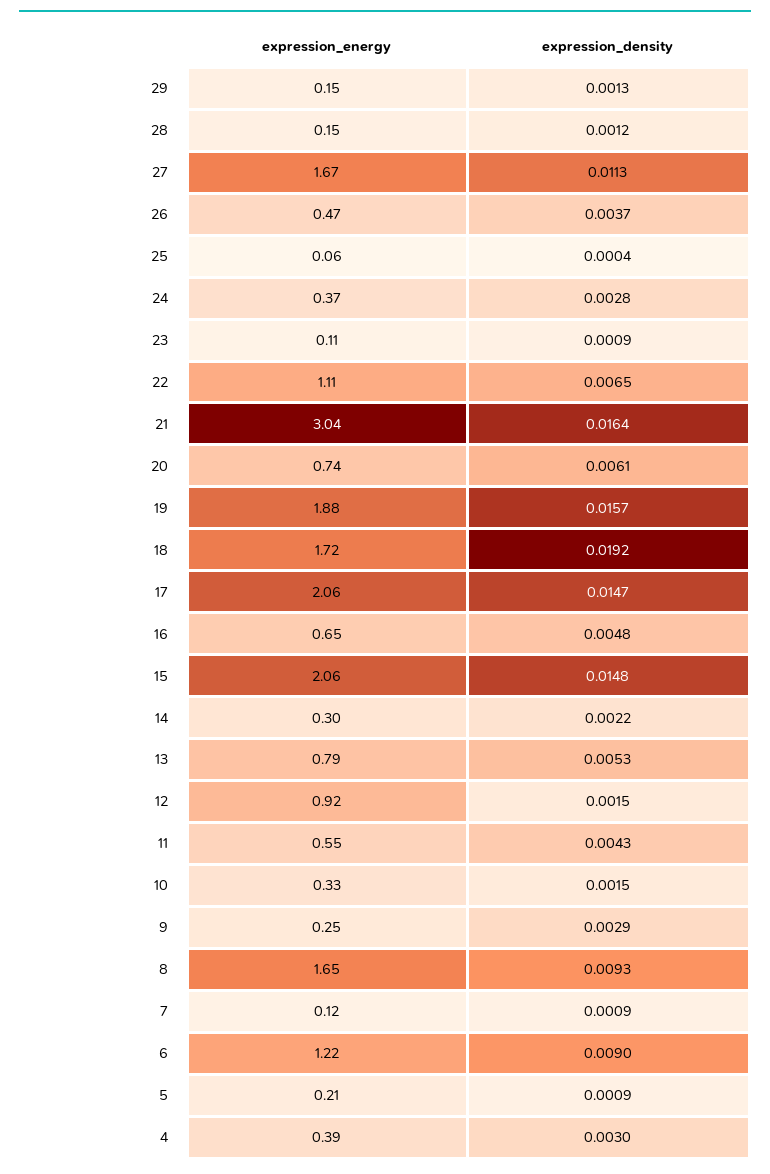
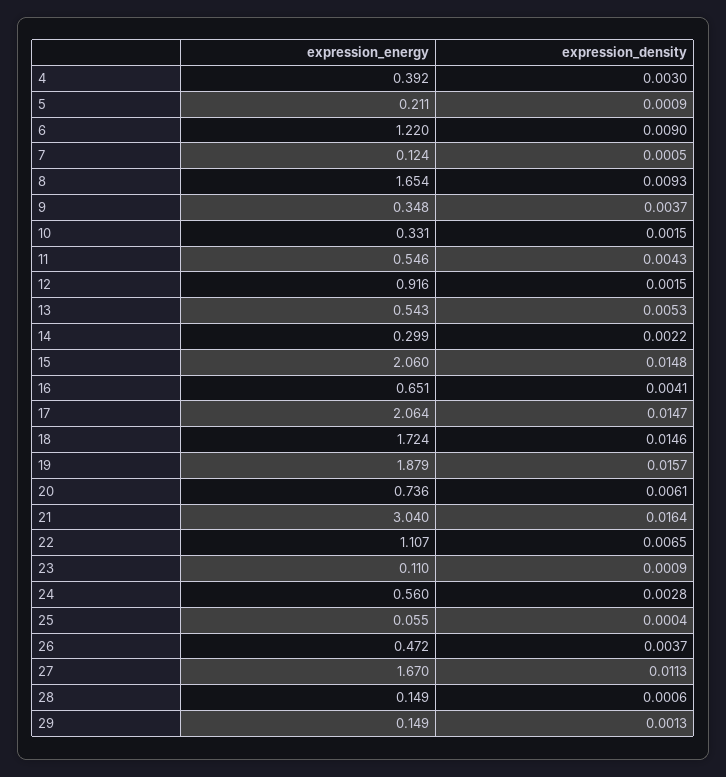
  {
    "expression_energy": {
      "29": 0.149,
      "28": 0.149,
      "27": 1.67,
      "26": 0.472,
      "25": 0.055,
-     "24": 0.37,
+     "24": 0.56,
      "23": 0.11,
      "22": 1.107,
      "21": 3.04,
      "20": 0.736,
      "19": 1.879,
      "18": 1.724,
      "17": 2.064,
      "16": 0.651,
      "15": 2.06,
      "14": 0.299,
-     "13": 0.79,
+     "13": 0.543,
      "12": 0.916,
      "11": 0.546,
      "10": 0.331,
-     "9": 0.25,
+     "9": 0.348,
      "8": 1.654,
      "7": 0.124,
      "6": 1.22,
      "5": 0.211,
      "4": 0.392
    },
    "expression_density": {
      "29": 0.0013,
-     "28": 0.0012,
+     "28": 0.0006,
      "27": 0.0113,
      "26": 0.0037,
      "25": 0.0004,
      "24": 0.0028,
      "23": 0.0009,
      "22": 0.0065,
      "21": 0.0164,
      "20": 0.0061,
      "19": 0.0157,
-     "18": 0.0192,
+     "18": 0.0146,
      "17": 0.0147,
-     "16": 0.0048,
+     "16": 0.0041,
      "15": 0.0148,
      "14": 0.0022,
      "13": 0.0053,
      "12": 0.0015,
      "11": 0.0043,
      "10": 0.0015,
-     "9": 0.0029,
+     "9": 0.0037,
      "8": 0.0093,
-     "7": 0.0009,
+     "7": 0.0005,
      "6": 0.009,
      "5": 0.0009,
      "4": 0.003
    }
  }

